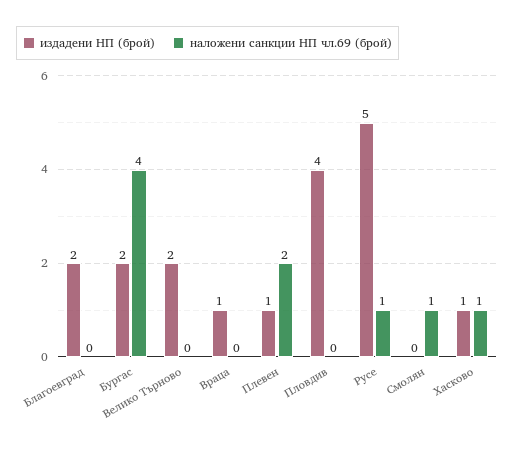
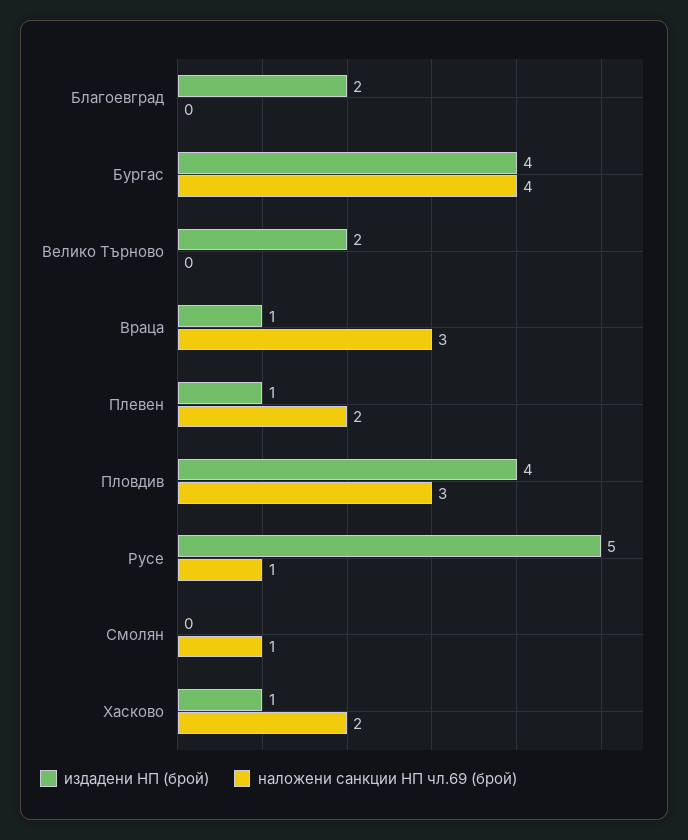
  {
    "издадени НП (брой)": {
      "Благоевград": 2,
-     "Бургас": 2,
+     "Бургас": 4,
      "Велико Търново": 2,
      "Враца": 1,
      "Плевен": 1,
      "Пловдив": 4,
      "Русе": 5,
      "Смолян": 0,
      "Хасково": 1
    },
    "наложени санкции НП чл.69 (брой)": {
      "Благоевград": 0,
      "Бургас": 4,
      "Велико Търново": 0,
-     "Враца": 0,
+     "Враца": 3,
      "Плевен": 2,
-     "Пловдив": 0,
+     "Пловдив": 3,
      "Русе": 1,
      "Смолян": 1,
-     "Хасково": 1
+     "Хасково": 2
    }
  }

